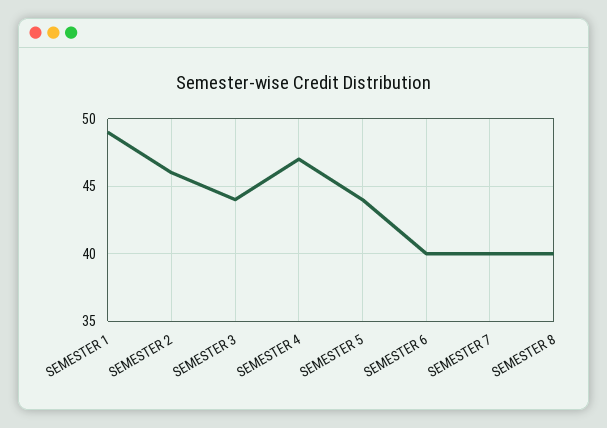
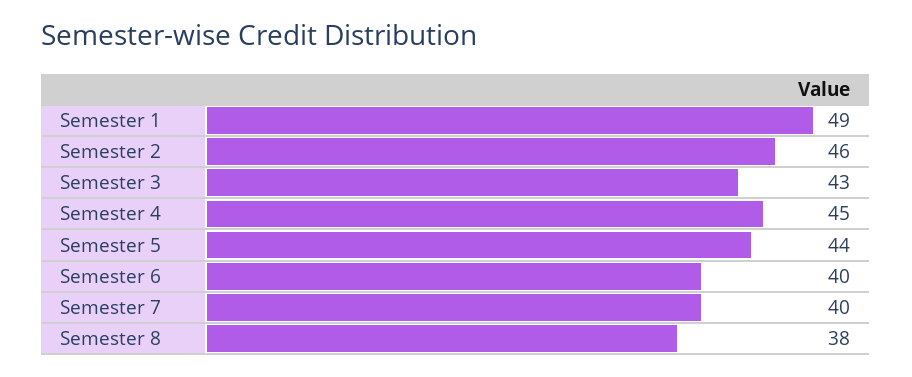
  {
    "SEMESTER 1": 49,
    "SEMESTER 2": 46,
-   "SEMESTER 3": 44,
+   "SEMESTER 3": 43,
-   "SEMESTER 4": 47,
+   "SEMESTER 4": 45,
    "SEMESTER 5": 44,
    "SEMESTER 6": 40,
    "SEMESTER 7": 40,
-   "SEMESTER 8": 40
+   "SEMESTER 8": 38
  }

